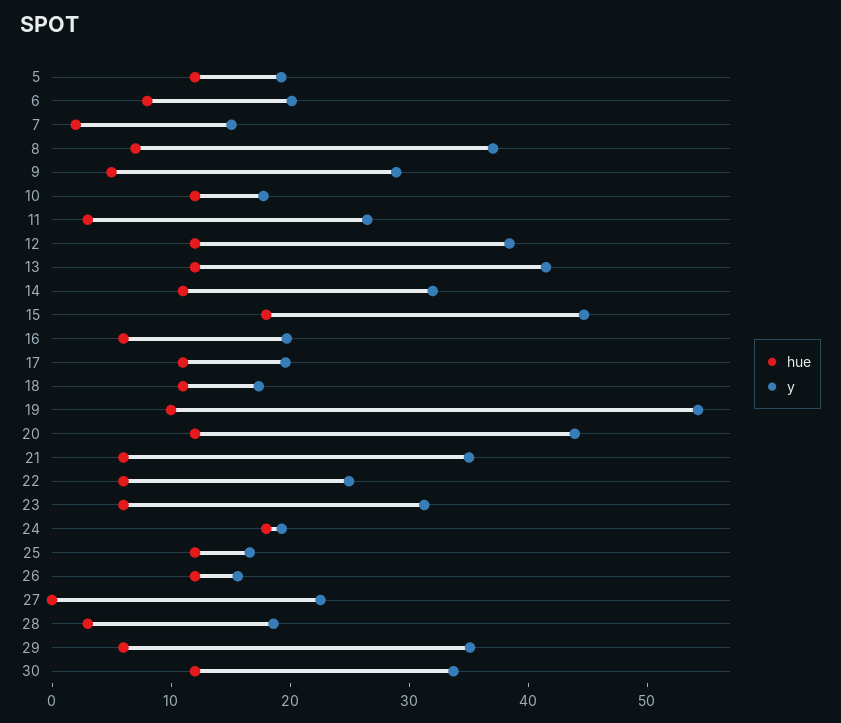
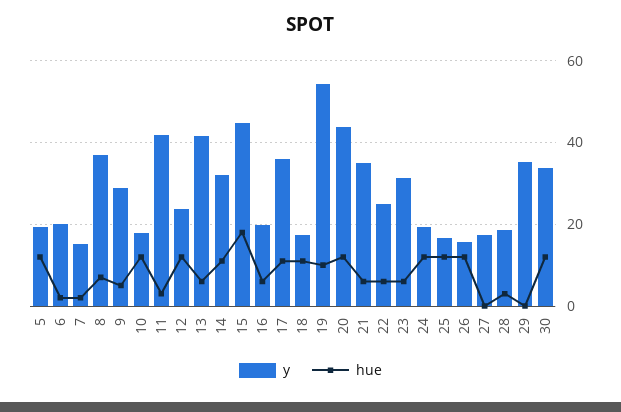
  {
    "hue": {
      "5": 12,
-     "6": 8,
+     "6": 2,
      "7": 2,
      "8": 8,
      "9": 6,
      "10": 12,
      "11": 4,
      "12": 12,
-     "13": 12,
+     "13": 6,
      "14": 12,
      "15": 18,
      "16": 6,
      "17": 12,
      "18": 12,
      "19": 10,
      "20": 12,
      "21": 6,
      "22": 6,
      "23": 6,
-     "24": 18,
+     "24": 12,
      "25": 12,
      "26": 12,
      "27": 0,
      "28": 4,
-     "29": 6,
+     "29": 0,
      "30": 12
    },
    "y": {
      "5": 20,
      "6": 20,
      "7": 16,
      "8": 38,
      "9": 28,
      "10": 18,
-     "11": 26,
+     "11": 42,
-     "12": 38,
+     "12": 24,
      "13": 42,
      "14": 32,
      "15": 44,
      "16": 20,
-     "17": 20,
+     "17": 36,
      "18": 18,
      "19": 54,
      "20": 44,
      "21": 36,
      "22": 24,
      "23": 32,
      "24": 20,
      "25": 16,
      "26": 16,
-     "27": 22,
+     "27": 18,
      "28": 18,
      "29": 36,
      "30": 34
    }
  }

